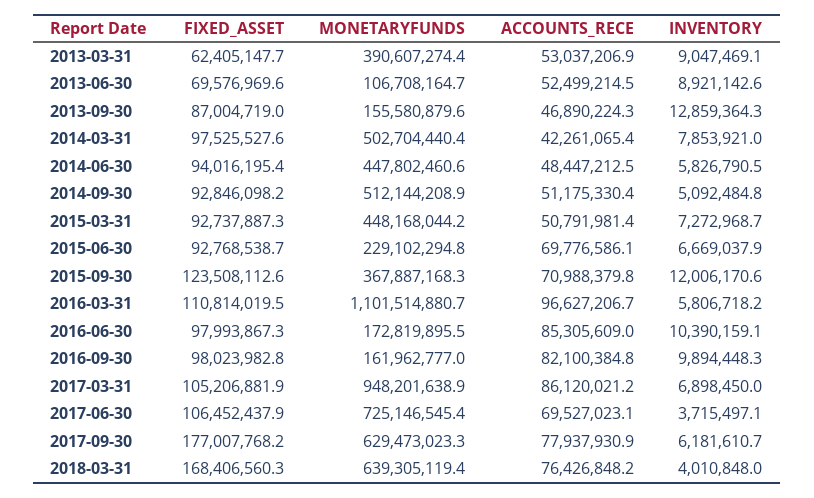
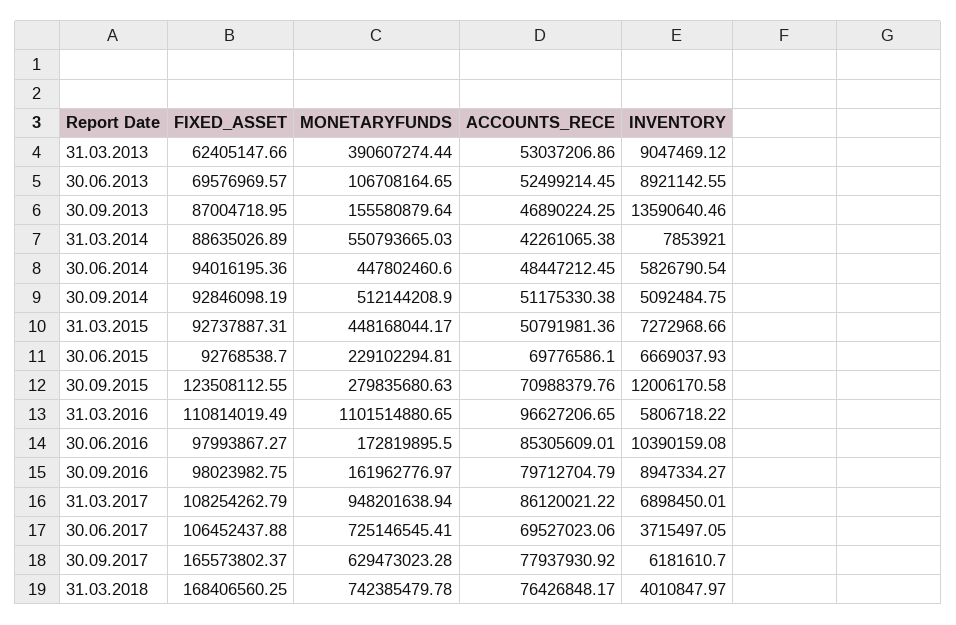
  {
    "FIXED_ASSET": {
      "2013-03-31": 62405147.66,
      "2013-06-30": 69576969.57,
      "2013-09-30": 87004718.95,
-     "2014-03-31": 97525527.6,
+     "2014-03-31": 88635026.89,
      "2014-06-30": 94016195.36,
      "2014-09-30": 92846098.19,
      "2015-03-31": 92737887.31,
      "2015-06-30": 92768538.7,
      "2015-09-30": 123508112.55,
      "2016-03-31": 110814019.49,
      "2016-06-30": 97993867.27,
      "2016-09-30": 98023982.75,
-     "2017-03-31": 105206881.9,
+     "2017-03-31": 108254262.79,
      "2017-06-30": 106452437.88,
-     "2017-09-30": 177007768.2,
+     "2017-09-30": 165573802.37,
      "2018-03-31": 168406560.25
    },
    "MONETARYFUNDS": {
      "2013-03-31": 390607274.44,
      "2013-06-30": 106708164.65,
      "2013-09-30": 155580879.64,
-     "2014-03-31": 502704440.4,
+     "2014-03-31": 550793665.03,
      "2014-06-30": 447802460.6,
      "2014-09-30": 512144208.9,
      "2015-03-31": 448168044.17,
      "2015-06-30": 229102294.81,
-     "2015-09-30": 367887168.3,
+     "2015-09-30": 279835680.63,
      "2016-03-31": 1101514880.65,
      "2016-06-30": 172819895.5,
      "2016-09-30": 161962776.97,
      "2017-03-31": 948201638.94,
      "2017-06-30": 725146545.41,
      "2017-09-30": 629473023.28,
-     "2018-03-31": 639305119.4
+     "2018-03-31": 742385479.78
    },
    "ACCOUNTS_RECE": {
      "2013-03-31": 53037206.86,
      "2013-06-30": 52499214.45,
      "2013-09-30": 46890224.25,
      "2014-03-31": 42261065.38,
      "2014-06-30": 48447212.45,
      "2014-09-30": 51175330.38,
      "2015-03-31": 50791981.36,
      "2015-06-30": 69776586.1,
      "2015-09-30": 70988379.76,
      "2016-03-31": 96627206.65,
      "2016-06-30": 85305609.01,
-     "2016-09-30": 82100384.8,
+     "2016-09-30": 79712704.79,
      "2017-03-31": 86120021.22,
      "2017-06-30": 69527023.06,
      "2017-09-30": 77937930.92,
      "2018-03-31": 76426848.17
    },
    "INVENTORY": {
      "2013-03-31": 9047469.12,
      "2013-06-30": 8921142.55,
-     "2013-09-30": 12859364.3,
+     "2013-09-30": 13590640.46,
      "2014-03-31": 7853921,
      "2014-06-30": 5826790.54,
      "2014-09-30": 5092484.75,
      "2015-03-31": 7272968.66,
      "2015-06-30": 6669037.93,
      "2015-09-30": 12006170.58,
      "2016-03-31": 5806718.22,
      "2016-06-30": 10390159.08,
-     "2016-09-30": 9894448.3,
+     "2016-09-30": 8947334.27,
      "2017-03-31": 6898450.01,
      "2017-06-30": 3715497.05,
      "2017-09-30": 6181610.7,
      "2018-03-31": 4010847.97
    }
  }

